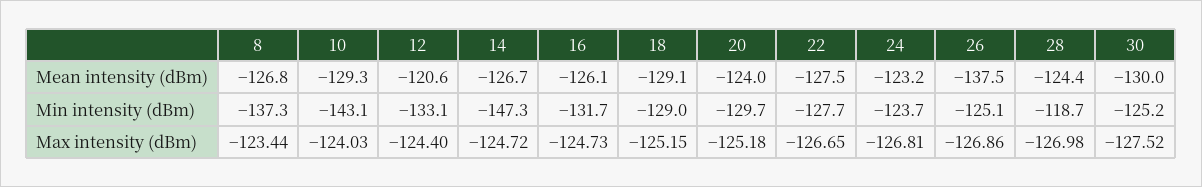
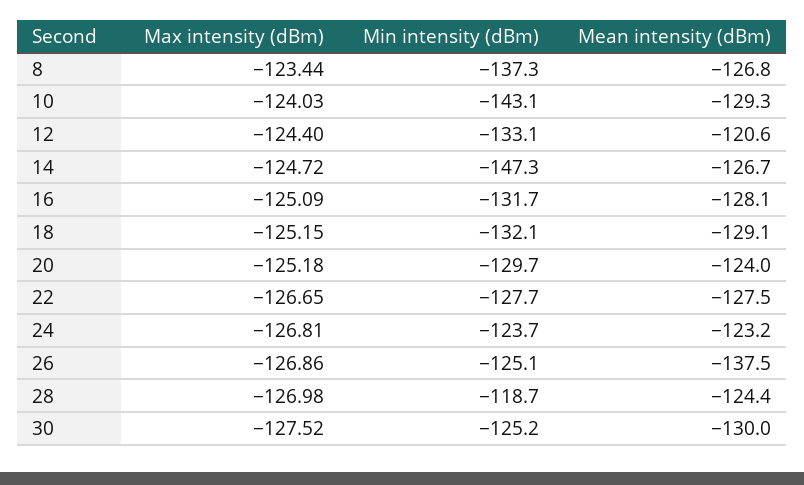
  {
    "8": {
      "Mean intensity (dBm)": -126.8,
      "Min intensity (dBm)": -137.3,
      "Max intensity (dBm)": -123.44
    },
    "10": {
      "Mean intensity (dBm)": -129.3,
      "Min intensity (dBm)": -143.1,
      "Max intensity (dBm)": -124.03
    },
    "12": {
      "Mean intensity (dBm)": -120.6,
      "Min intensity (dBm)": -133.1,
      "Max intensity (dBm)": -124.4
    },
    "14": {
      "Mean intensity (dBm)": -126.7,
      "Min intensity (dBm)": -147.3,
      "Max intensity (dBm)": -124.72
    },
    "16": {
-     "Mean intensity (dBm)": -126.1,
+     "Mean intensity (dBm)": -128.1,
      "Min intensity (dBm)": -131.7,
-     "Max intensity (dBm)": -124.73
+     "Max intensity (dBm)": -125.09
    },
    "18": {
      "Mean intensity (dBm)": -129.1,
-     "Min intensity (dBm)": -129,
+     "Min intensity (dBm)": -132.1,
      "Max intensity (dBm)": -125.15
    },
    "20": {
      "Mean intensity (dBm)": -124,
      "Min intensity (dBm)": -129.7,
      "Max intensity (dBm)": -125.18
    },
    "22": {
      "Mean intensity (dBm)": -127.5,
      "Min intensity (dBm)": -127.7,
      "Max intensity (dBm)": -126.65
    },
    "24": {
      "Mean intensity (dBm)": -123.2,
      "Min intensity (dBm)": -123.7,
      "Max intensity (dBm)": -126.81
    },
    "26": {
      "Mean intensity (dBm)": -137.5,
      "Min intensity (dBm)": -125.1,
      "Max intensity (dBm)": -126.86
    },
    "28": {
      "Mean intensity (dBm)": -124.4,
      "Min intensity (dBm)": -118.7,
      "Max intensity (dBm)": -126.98
    },
    "30": {
      "Mean intensity (dBm)": -130,
      "Min intensity (dBm)": -125.2,
      "Max intensity (dBm)": -127.52
    }
  }

